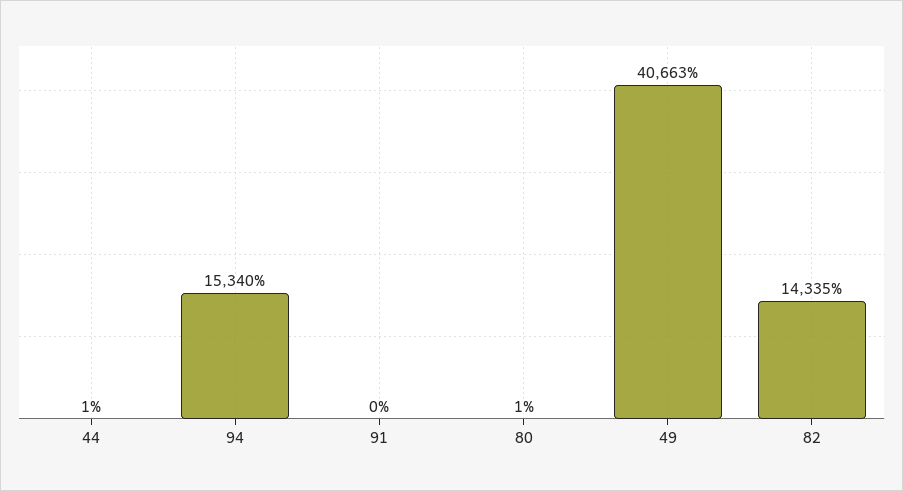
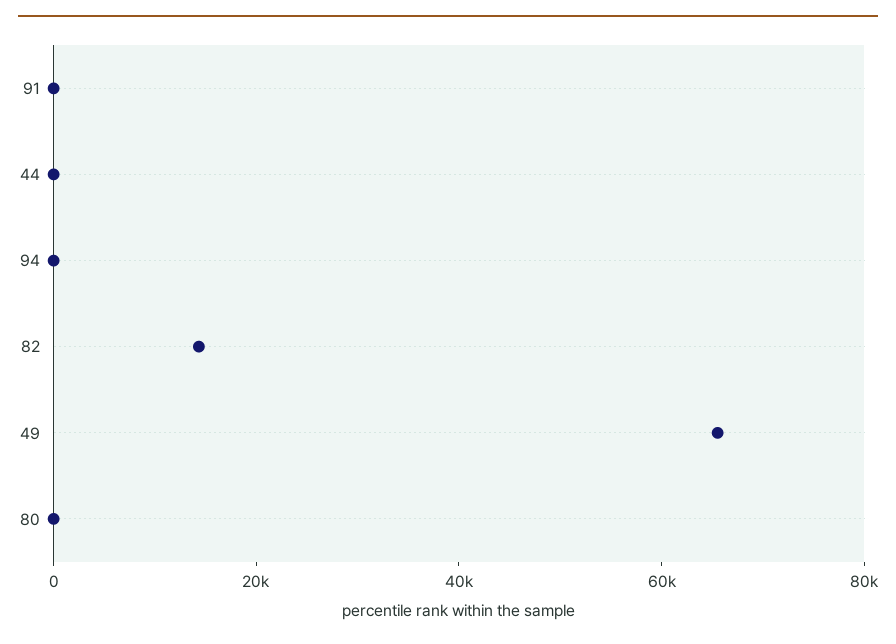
  {
    "44": 1,
-   "94": 15340,
+   "94": 0,
    "91": 0,
    "80": 1,
-   "49": 40663,
+   "49": 65000,
    "82": 14335
  }

